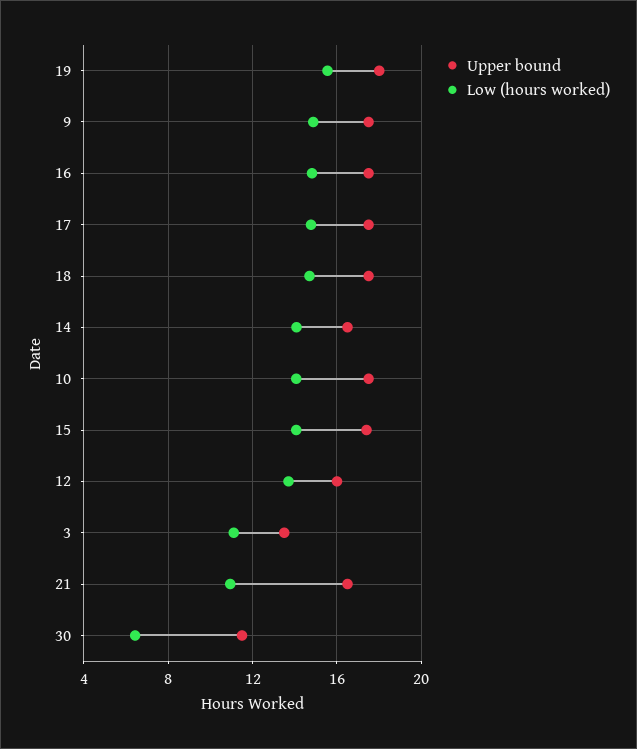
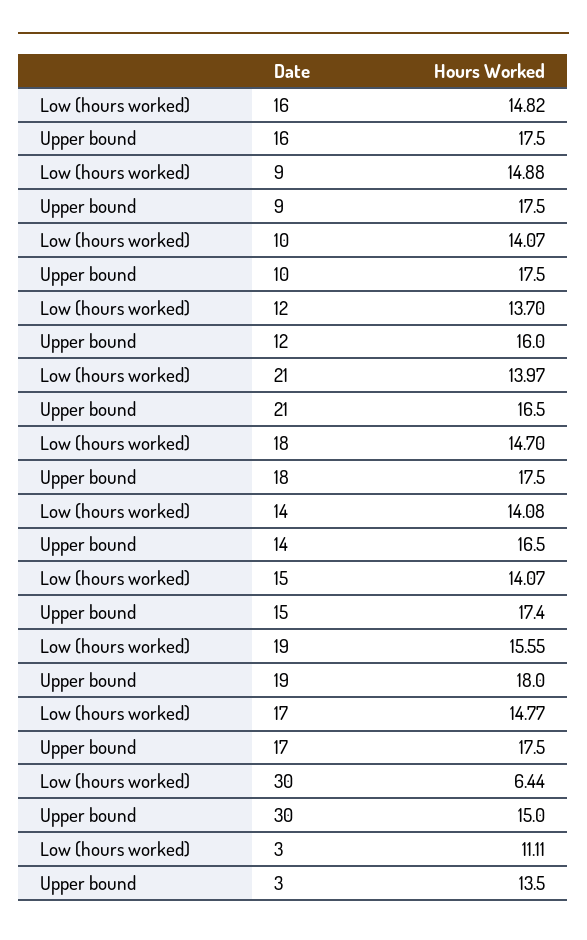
  {
    "Upper bound": {
      "19": 18,
      "9": 17.5,
      "16": 17.5,
      "17": 17.5,
      "18": 17.5,
      "14": 16.5,
      "10": 17.5,
      "15": 17.4,
      "12": 16,
      "3": 13.5,
      "21": 16.5,
-     "30": 11.5
+     "30": 15
    },
    "Low (hours worked)": {
      "19": 15.55,
      "9": 14.88,
      "16": 14.82,
      "17": 14.77,
      "18": 14.7,
      "14": 14.08,
      "10": 14.07,
      "15": 14.07,
      "12": 13.7,
      "3": 11.11,
-     "21": 11,
+     "21": 13.97,
      "30": 6.44
    }
  }

